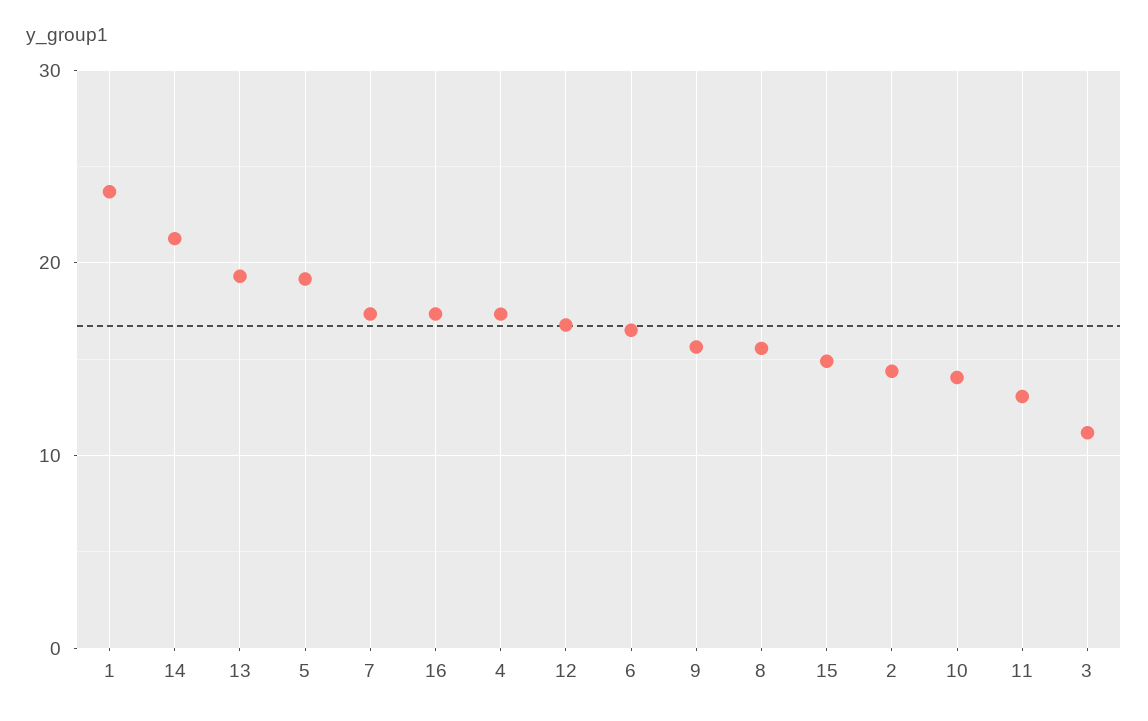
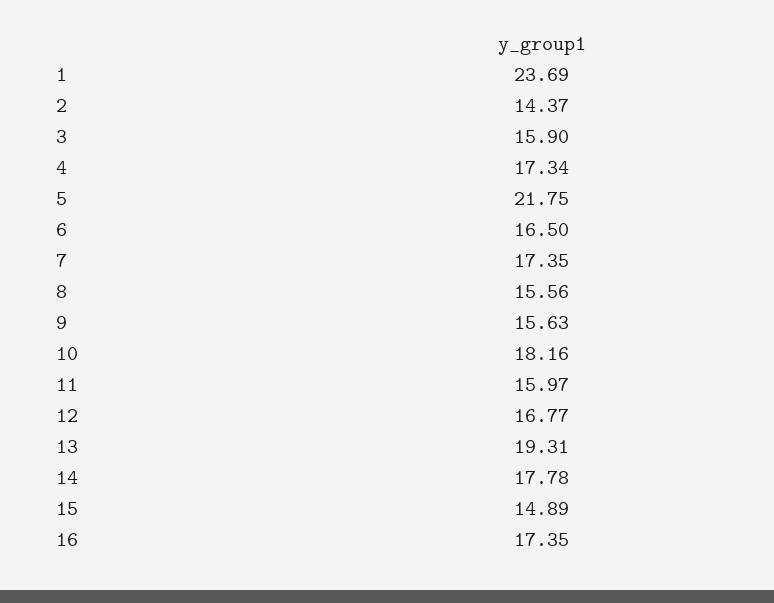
  {
    "1": 23.69,
-   "14": 21,
+   "14": 17.78,
    "13": 19.31,
-   "5": 19,
+   "5": 21.75,
    "7": 17.35,
    "16": 17.35,
    "4": 17.34,
    "12": 16.77,
    "6": 16.5,
    "9": 15.63,
    "8": 15.56,
    "15": 14.89,
    "2": 14.37,
-   "10": 14,
+   "10": 18.16,
-   "11": 13,
+   "11": 15.97,
-   "3": 11
+   "3": 15.9
  }

